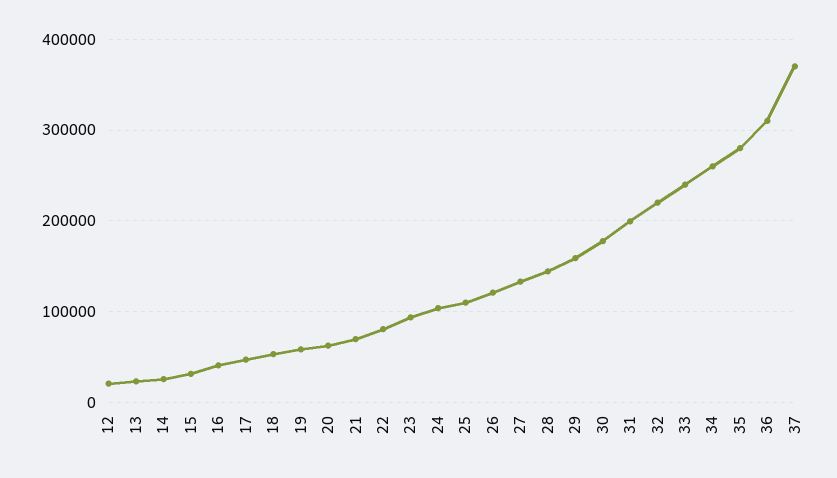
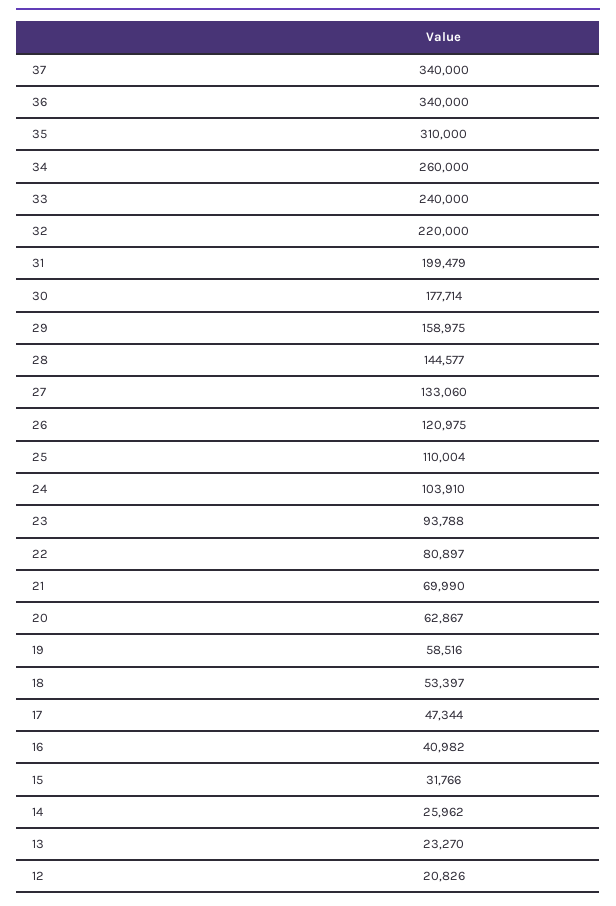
  {
    "12": 20826,
    "13": 23270,
    "14": 25962,
    "15": 31766,
    "16": 40982,
    "17": 47344,
    "18": 53397,
    "19": 58516,
    "20": 62867,
    "21": 69990,
    "22": 80897,
    "23": 93788,
    "24": 103910,
    "25": 110004,
    "26": 120975,
    "27": 133060,
    "28": 144577,
    "29": 158975,
    "30": 177714,
    "31": 199479,
    "32": 220000,
    "33": 240000,
    "34": 260000,
-   "35": 280000,
+   "35": 310000,
-   "36": 310000,
+   "36": 340000,
-   "37": 370000
+   "37": 340000
  }

